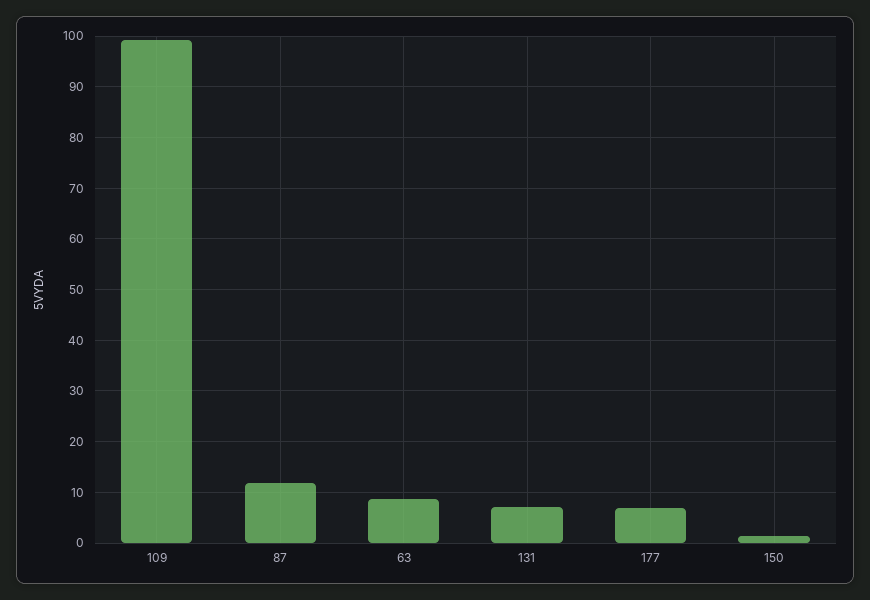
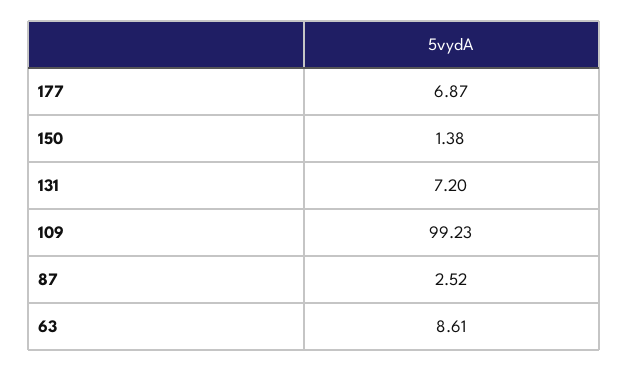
  {
    "109": 99.23,
-   "87": 12,
+   "87": 2.52,
    "63": 8.61,
    "131": 7.2,
    "177": 6.87,
    "150": 1.38
  }

